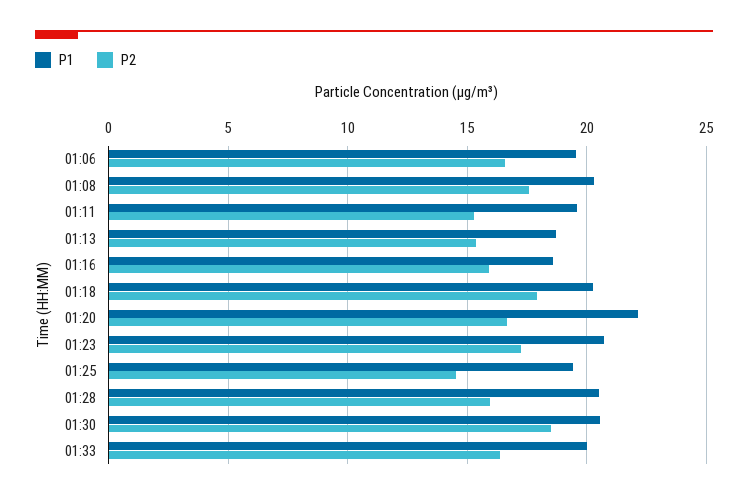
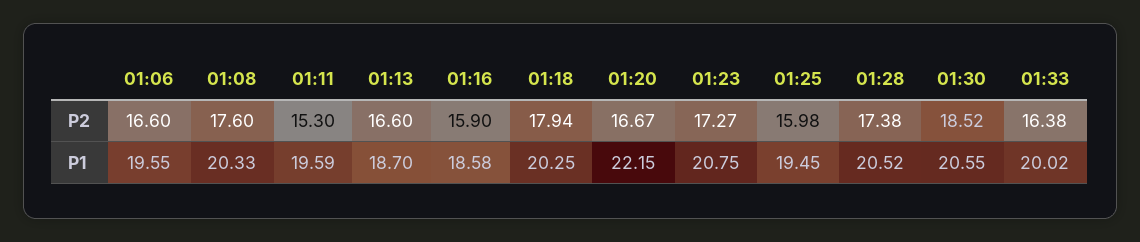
  {
    "P1": {
      "01:06": 19.55,
      "01:08": 20.33,
      "01:11": 19.59,
      "01:13": 18.7,
      "01:16": 18.58,
      "01:18": 20.25,
      "01:20": 22.15,
      "01:23": 20.75,
      "01:25": 19.45,
      "01:28": 20.52,
      "01:30": 20.55,
      "01:33": 20.02
    },
    "P2": {
      "01:06": 16.6,
      "01:08": 17.6,
      "01:11": 15.3,
-     "01:13": 15.5,
+     "01:13": 16.6,
      "01:16": 15.9,
      "01:18": 17.94,
      "01:20": 16.67,
      "01:23": 17.27,
-     "01:25": 14.5,
+     "01:25": 15.98,
-     "01:28": 16,
+     "01:28": 17.38,
      "01:30": 18.52,
      "01:33": 16.38
    }
  }

